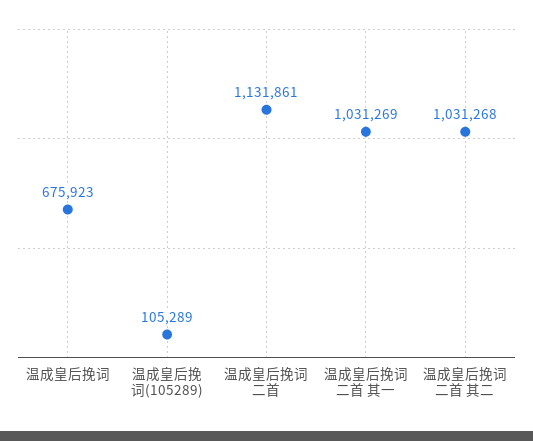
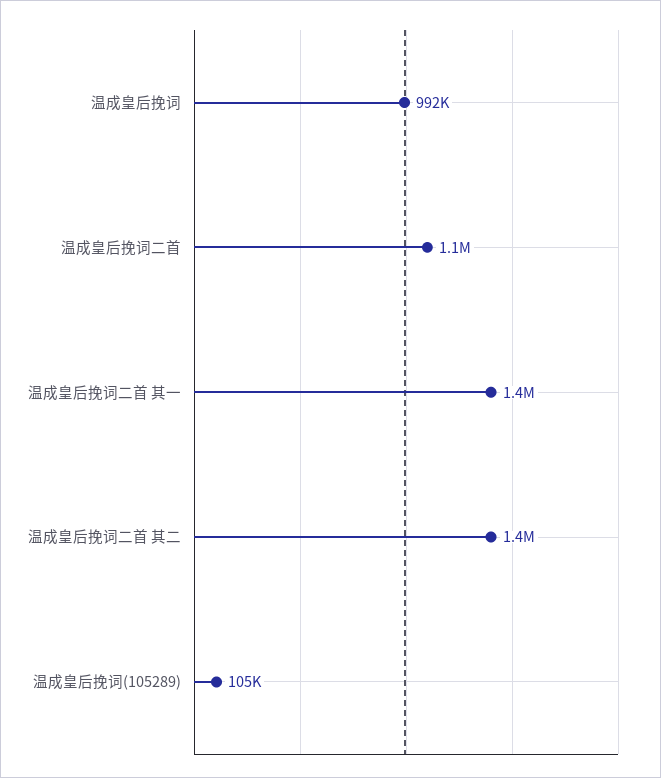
  {
-   "温成皇后挽词": 675923,
+   "温成皇后挽词": 992000,
    "温成皇后挽词(105289)": 105289,
    "温成皇后挽词二首": 1131861,
-   "温成皇后挽词二首 其一": 1031269,
+   "温成皇后挽词二首 其一": 1400000,
-   "温成皇后挽词二首 其二": 1031268
+   "温成皇后挽词二首 其二": 1400000
  }

